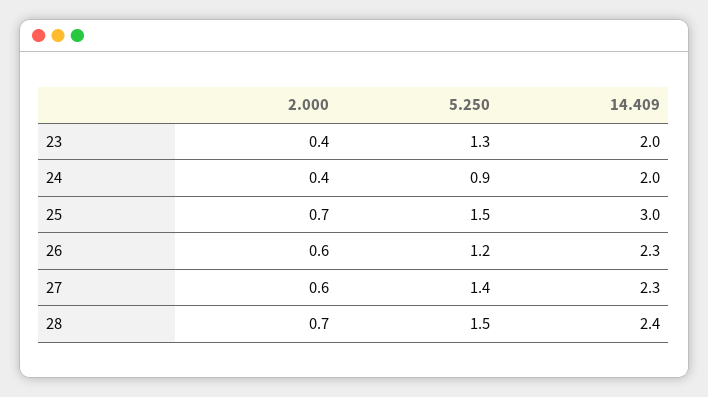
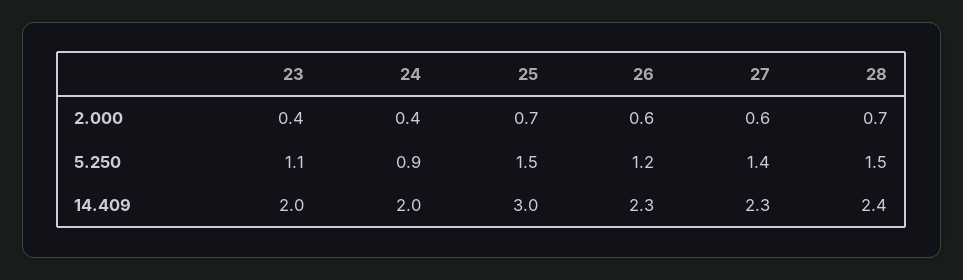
  {
    "2.000": {
      "23": 0.4,
      "24": 0.4,
      "25": 0.7,
      "26": 0.6,
      "27": 0.6,
      "28": 0.7
    },
    "5.250": {
-     "23": 1.3,
+     "23": 1.1,
      "24": 0.9,
      "25": 1.5,
      "26": 1.2,
      "27": 1.4,
      "28": 1.5
    },
    "14.409": {
      "23": 2,
      "24": 2,
      "25": 3,
      "26": 2.3,
      "27": 2.3,
      "28": 2.4
    }
  }

